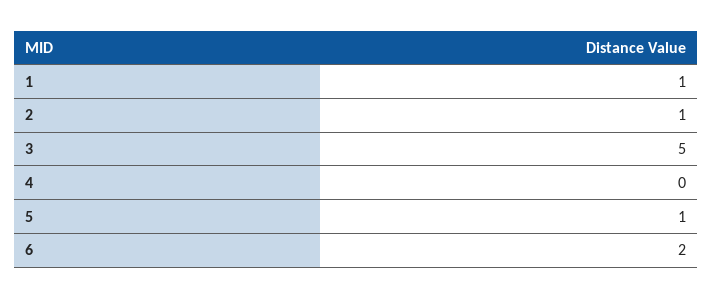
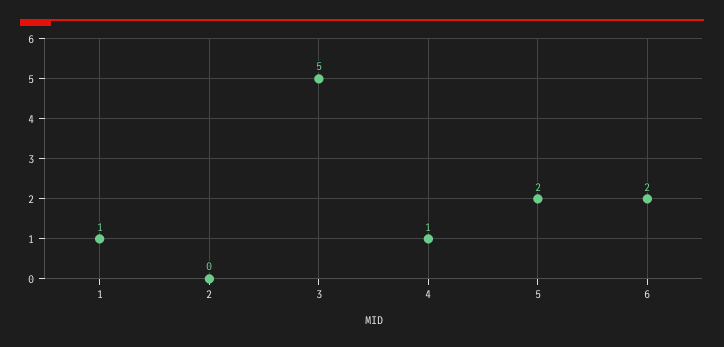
  {
    "1": 1,
-   "2": 1,
+   "2": 0,
    "3": 5,
-   "4": 0,
+   "4": 1,
-   "5": 1,
+   "5": 2,
    "6": 2
  }

